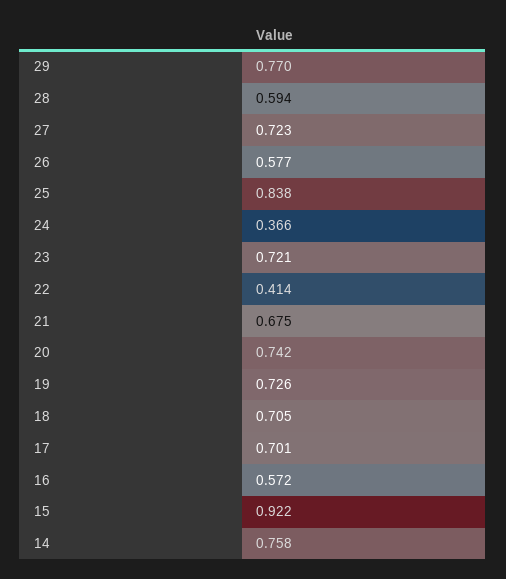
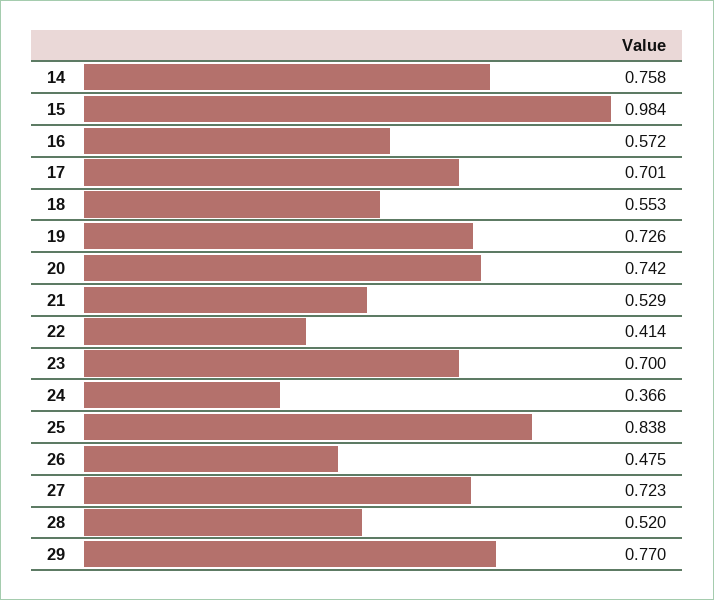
  {
    "29": 0.77,
-   "28": 0.594,
+   "28": 0.52,
    "27": 0.723,
-   "26": 0.577,
+   "26": 0.475,
    "25": 0.838,
    "24": 0.366,
-   "23": 0.721,
+   "23": 0.7,
    "22": 0.414,
-   "21": 0.675,
+   "21": 0.529,
    "20": 0.742,
    "19": 0.726,
-   "18": 0.705,
+   "18": 0.553,
    "17": 0.701,
    "16": 0.572,
-   "15": 0.922,
+   "15": 0.984,
    "14": 0.758
  }

